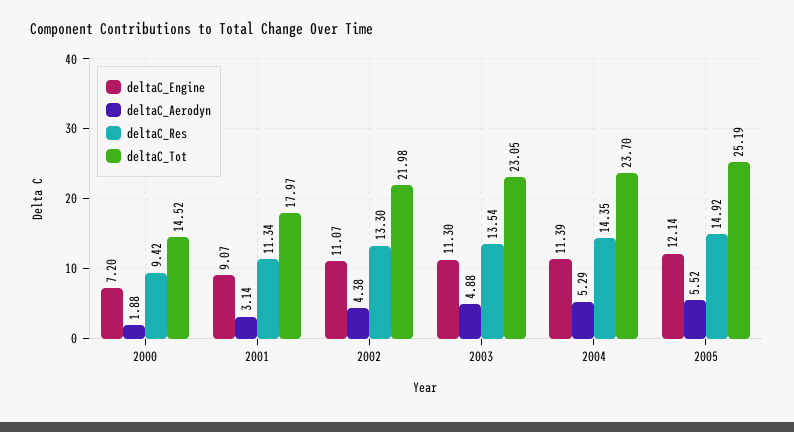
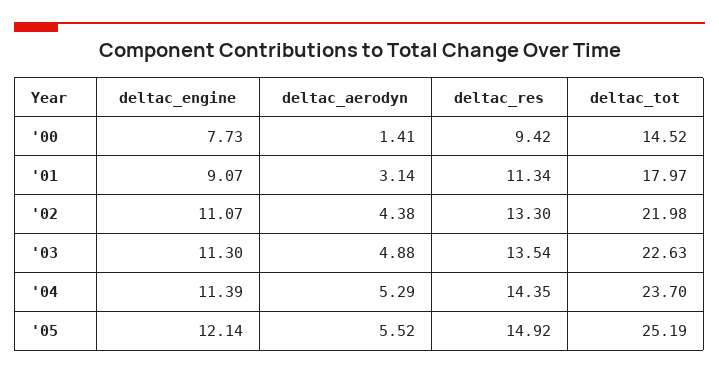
  {
    "deltaC_Engine": {
-     "2000": 7.2,
+     "2000": 7.73,
      "2001": 9.07,
      "2002": 11.07,
      "2003": 11.3,
      "2004": 11.39,
      "2005": 12.14
    },
    "deltaC_Aerodyn": {
-     "2000": 1.88,
+     "2000": 1.41,
      "2001": 3.14,
      "2002": 4.38,
      "2003": 4.88,
      "2004": 5.29,
      "2005": 5.52
    },
    "deltaC_Res": {
      "2000": 9.42,
      "2001": 11.34,
      "2002": 13.3,
      "2003": 13.54,
      "2004": 14.35,
      "2005": 14.92
    },
    "deltaC_Tot": {
      "2000": 14.52,
      "2001": 17.97,
      "2002": 21.98,
-     "2003": 23.05,
+     "2003": 22.63,
      "2004": 23.7,
      "2005": 25.19
    }
  }

